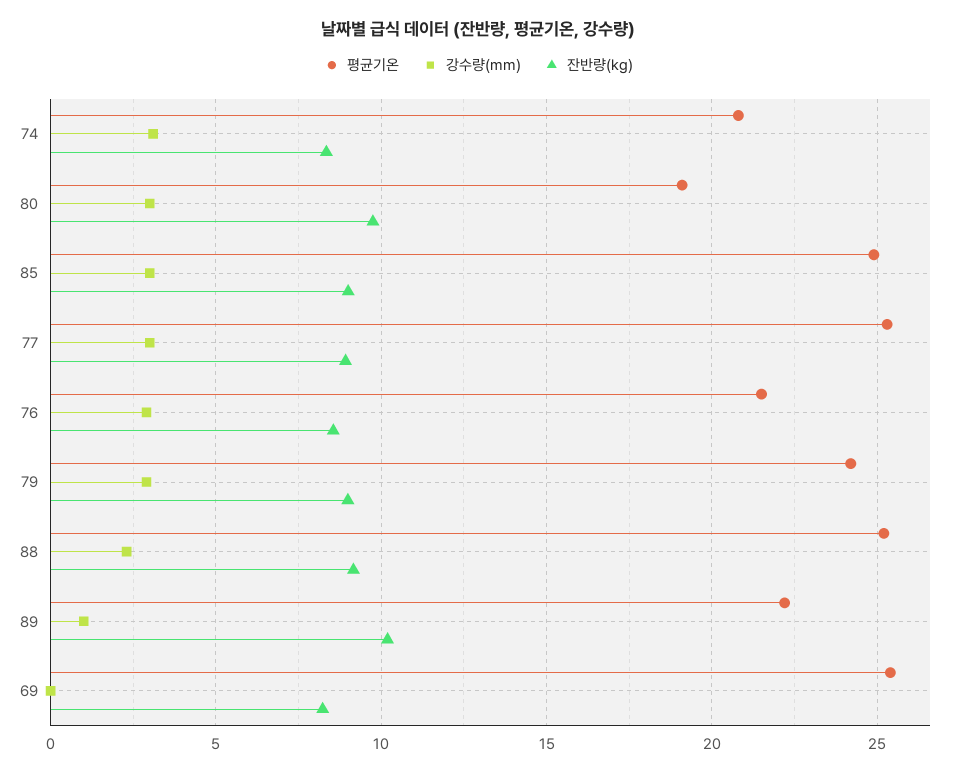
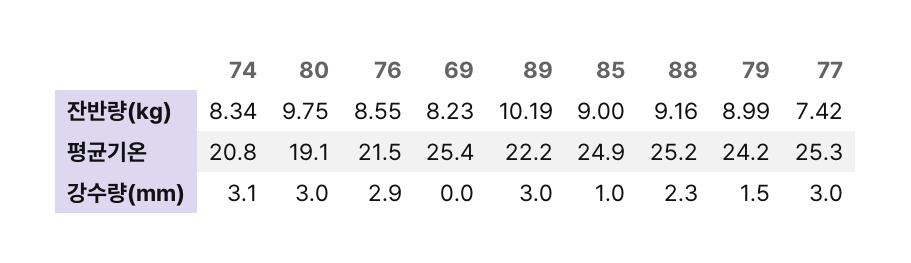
  {
    "평균기온": {
      "74": 20.8,
      "80": 19.1,
      "85": 24.9,
      "77": 25.3,
      "76": 21.5,
      "79": 24.2,
      "88": 25.2,
      "89": 22.2,
      "69": 25.4
    },
    "강수량(mm)": {
      "74": 3.1,
      "80": 3,
-     "85": 3,
+     "85": 1,
      "77": 3,
      "76": 2.9,
-     "79": 3,
+     "79": 1.5,
      "88": 2.3,
-     "89": 1,
+     "89": 3,
      "69": 0
    },
    "잔반량(kg)": {
      "74": 8.34,
      "80": 9.75,
      "85": 9,
-     "77": 9,
+     "77": 7.42,
      "76": 8.55,
      "79": 8.99,
      "88": 9.16,
      "89": 10.19,
      "69": 8.23
    }
  }

